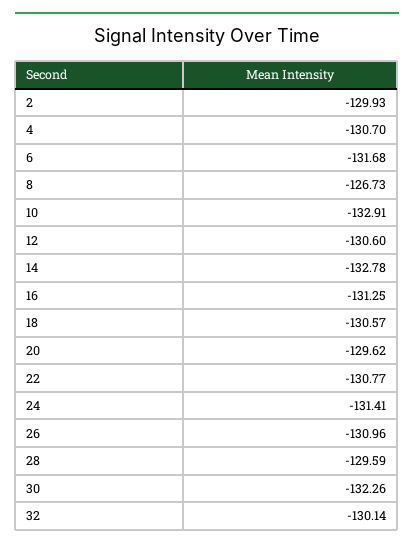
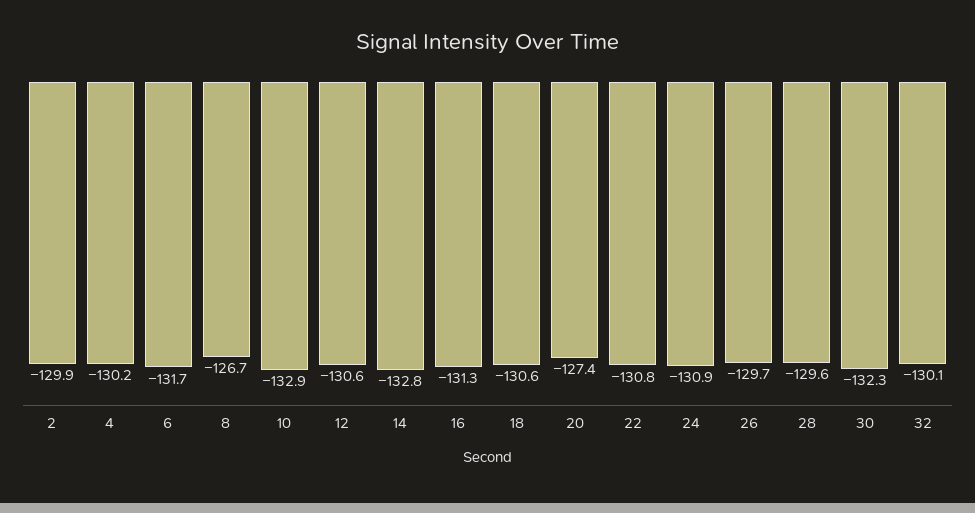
  {
    "2": -129.93,
-   "4": -130.7,
+   "4": -130.2,
    "6": -131.68,
    "8": -126.73,
    "10": -132.91,
    "12": -130.6,
    "14": -132.78,
    "16": -131.25,
    "18": -130.57,
-   "20": -129.62,
+   "20": -127.4,
    "22": -130.77,
-   "24": -131.41,
+   "24": -130.9,
-   "26": -130.96,
+   "26": -129.7,
    "28": -129.59,
    "30": -132.26,
    "32": -130.14
  }

